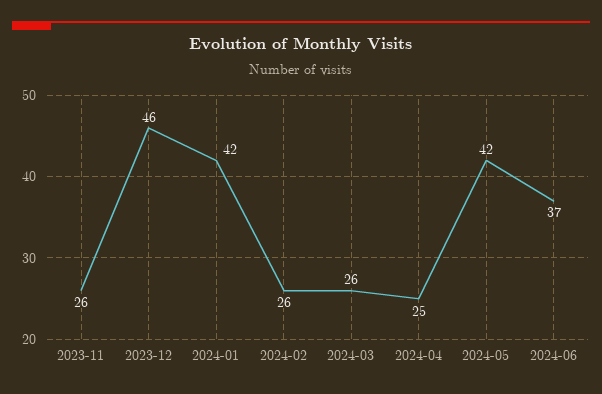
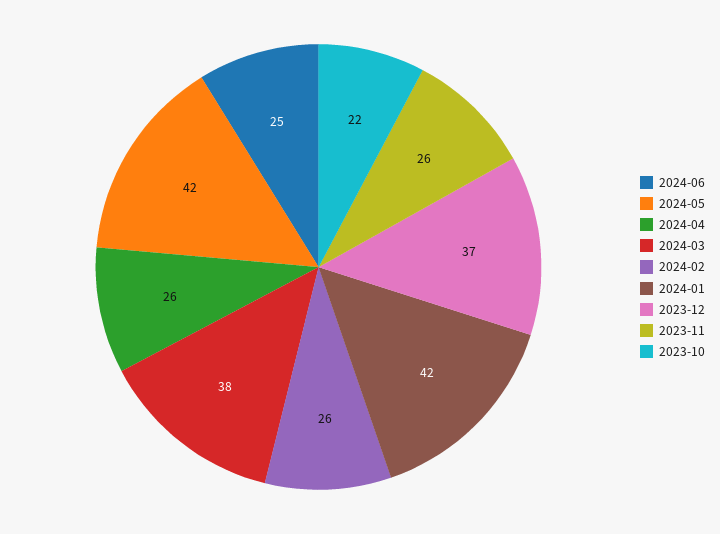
  {
    "2023-11": 26,
-   "2023-12": 46,
+   "2023-12": 37,
    "2024-01": 42,
    "2024-02": 26,
-   "2024-03": 26,
+   "2024-03": 38,
-   "2024-04": 25,
+   "2024-04": 26,
    "2024-05": 42,
-   "2024-06": 37
+   "2024-06": 25,
+   "2023-10": 22
  }

